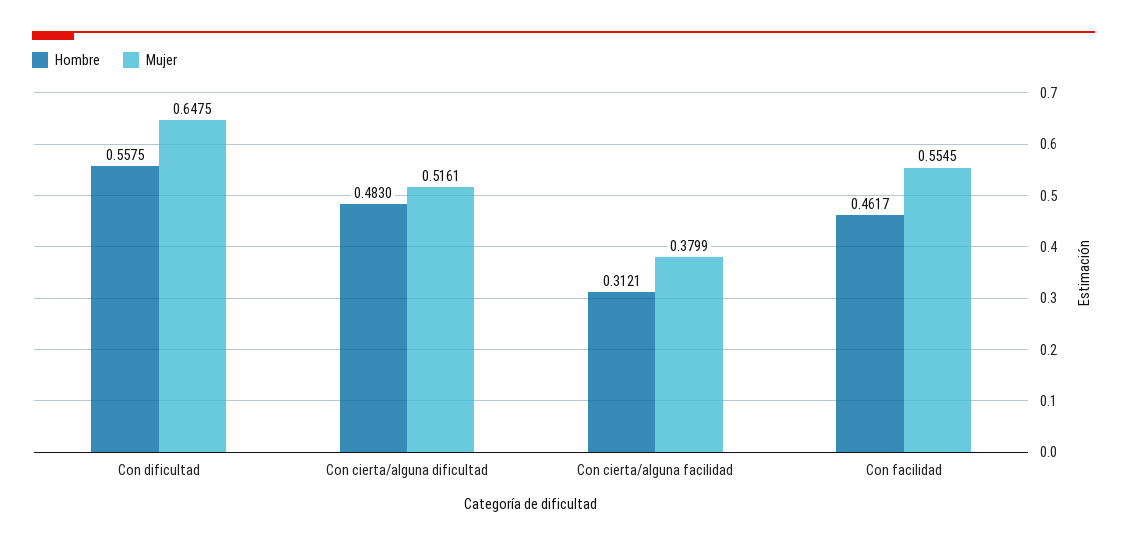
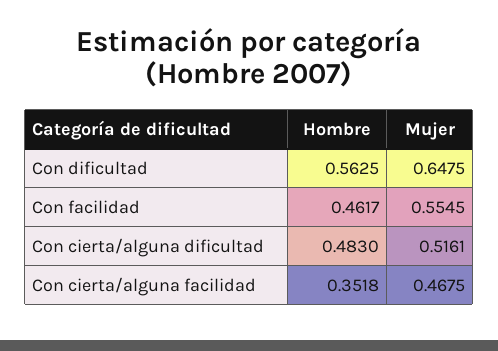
  {
    "Hombre": {
-     "Con dificultad": 0.5575,
+     "Con dificultad": 0.5625,
      "Con cierta/alguna dificultad": 0.483,
-     "Con cierta/alguna facilidad": 0.3121,
+     "Con cierta/alguna facilidad": 0.3518,
      "Con facilidad": 0.4617
    },
    "Mujer": {
      "Con dificultad": 0.6475,
      "Con cierta/alguna dificultad": 0.5161,
-     "Con cierta/alguna facilidad": 0.3799,
+     "Con cierta/alguna facilidad": 0.4675,
      "Con facilidad": 0.5545
    }
  }

